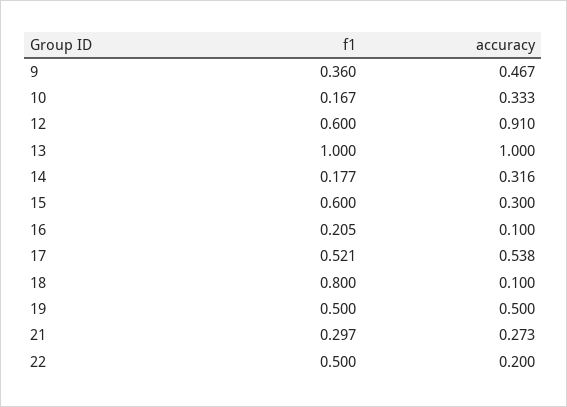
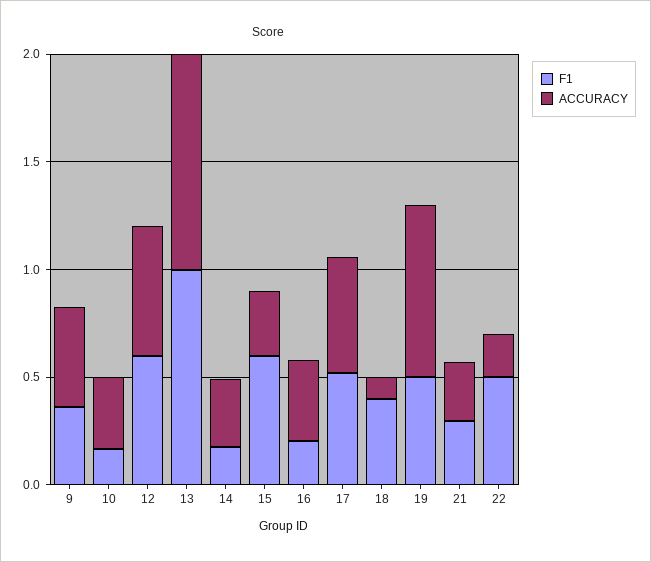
  {
    "f1": {
      "9": 0.36,
      "10": 0.167,
      "12": 0.6,
      "13": 1,
      "14": 0.177,
      "15": 0.6,
      "16": 0.205,
      "17": 0.521,
-     "18": 0.8,
+     "18": 0.4,
      "19": 0.5,
      "21": 0.297,
      "22": 0.5
    },
    "accuracy": {
      "9": 0.467,
      "10": 0.333,
-     "12": 0.91,
+     "12": 0.6,
      "13": 1,
      "14": 0.316,
      "15": 0.3,
-     "16": 0.1,
+     "16": 0.4,
      "17": 0.538,
      "18": 0.1,
-     "19": 0.5,
+     "19": 0.8,
      "21": 0.273,
      "22": 0.2
    }
  }

